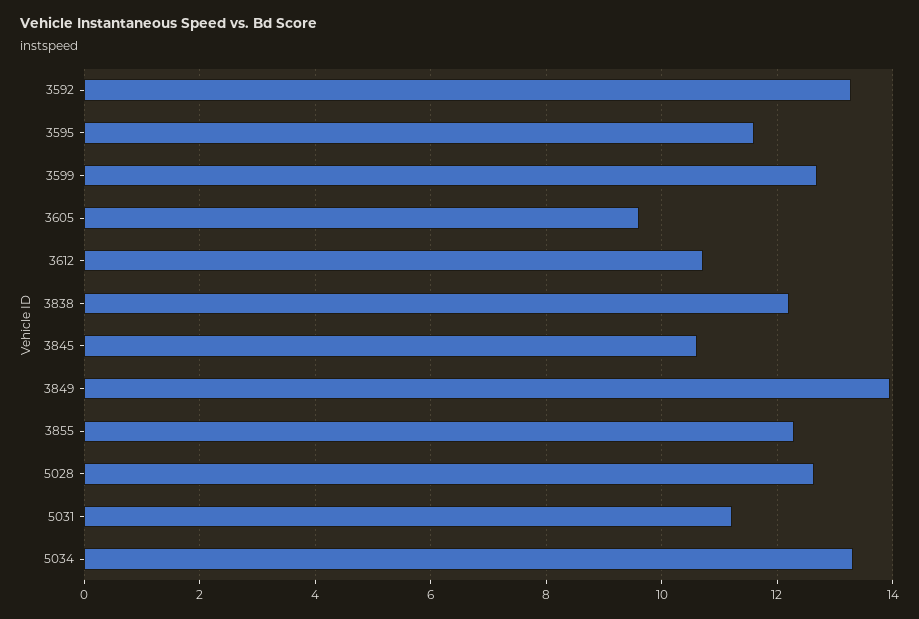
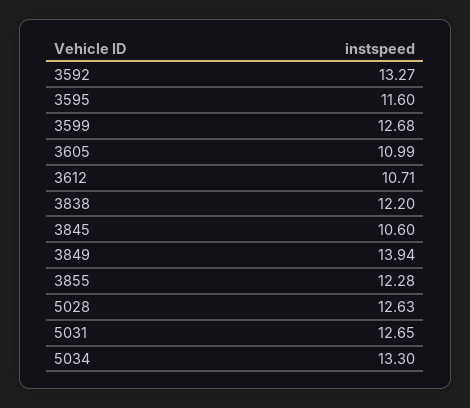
  {
    "3592": 13.27,
    "3595": 11.6,
    "3599": 12.68,
-   "3605": 9.6,
+   "3605": 10.99,
    "3612": 10.71,
    "3838": 12.2,
    "3845": 10.6,
    "3849": 13.94,
    "3855": 12.28,
    "5028": 12.63,
-   "5031": 11.2,
+   "5031": 12.65,
    "5034": 13.3
  }

